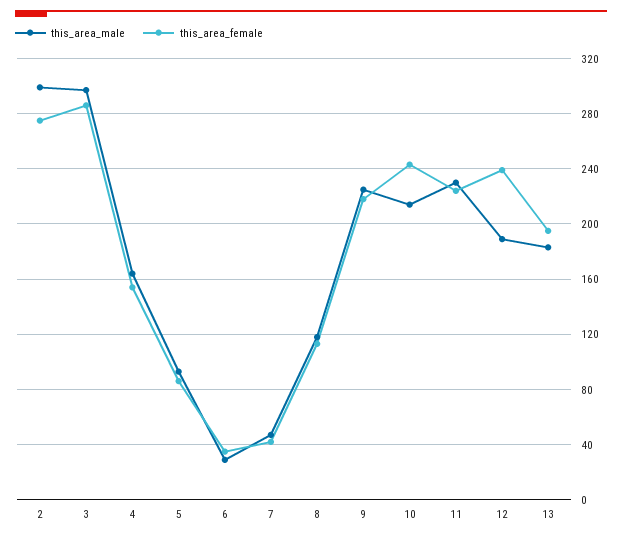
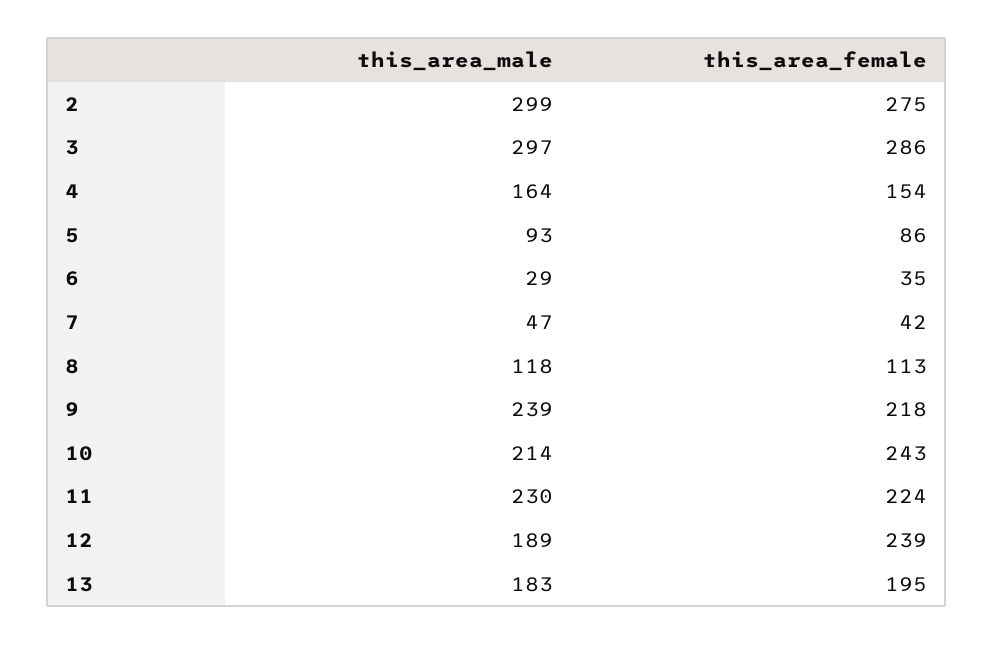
  {
    "this_area_male": {
      "2": 299,
      "3": 297,
      "4": 164,
      "5": 93,
      "6": 29,
      "7": 47,
      "8": 118,
-     "9": 225,
+     "9": 239,
      "10": 214,
      "11": 230,
      "12": 189,
      "13": 183
    },
    "this_area_female": {
      "2": 275,
      "3": 286,
      "4": 154,
      "5": 86,
      "6": 35,
      "7": 42,
      "8": 113,
      "9": 218,
      "10": 243,
      "11": 224,
      "12": 239,
      "13": 195
    }
  }

